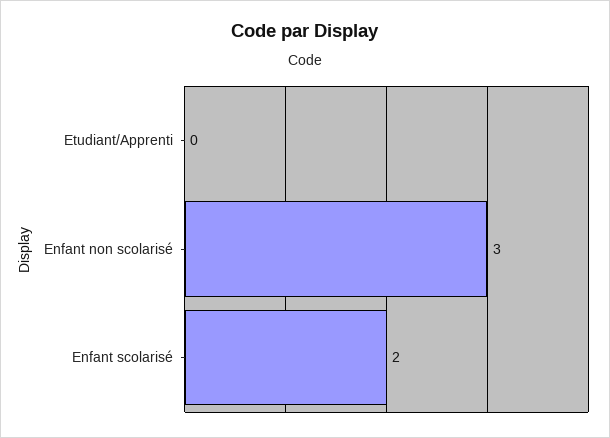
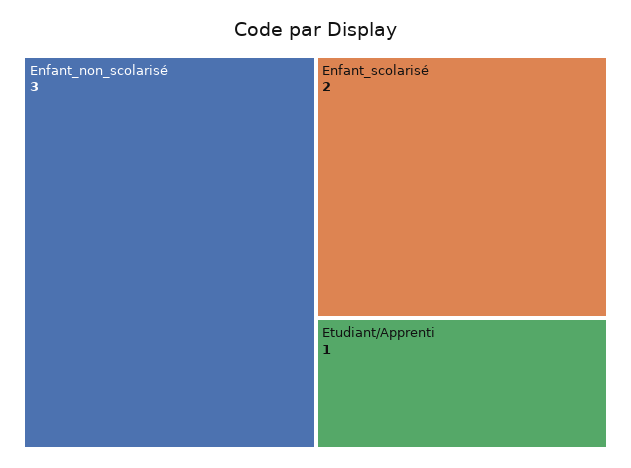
  {
-   "Etudiant/Apprenti": 0,
+   "Etudiant/Apprenti": 1,
    "Enfant non scolarisé": 3,
    "Enfant scolarisé": 2
  }

